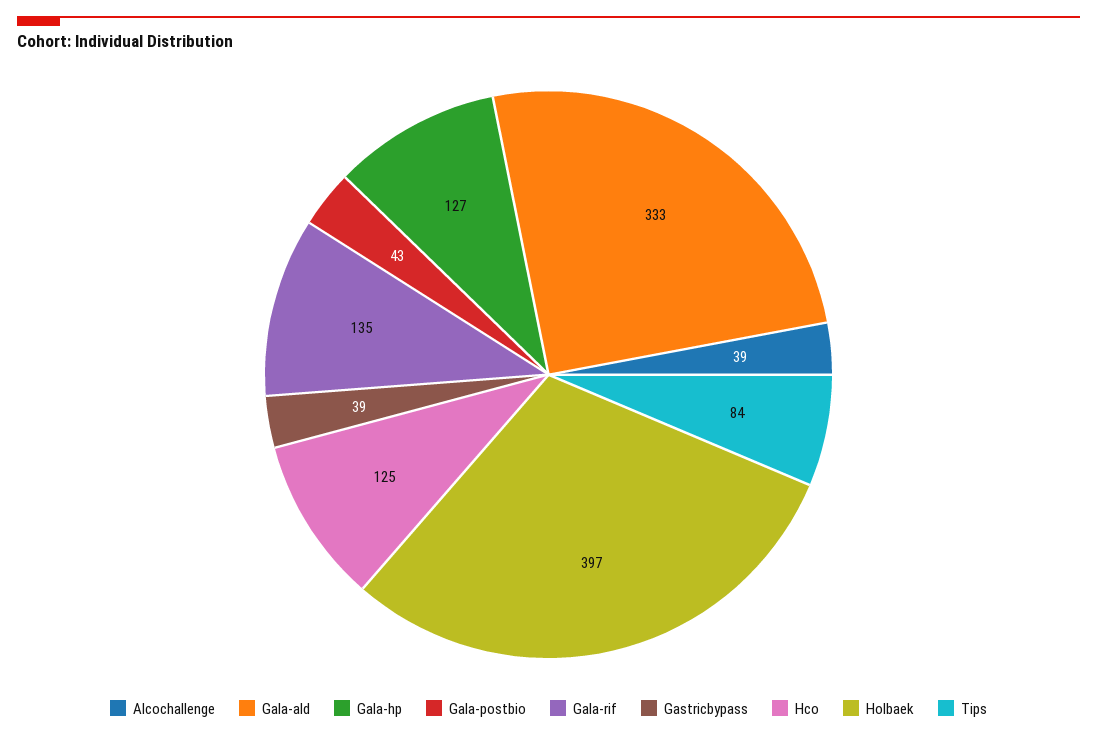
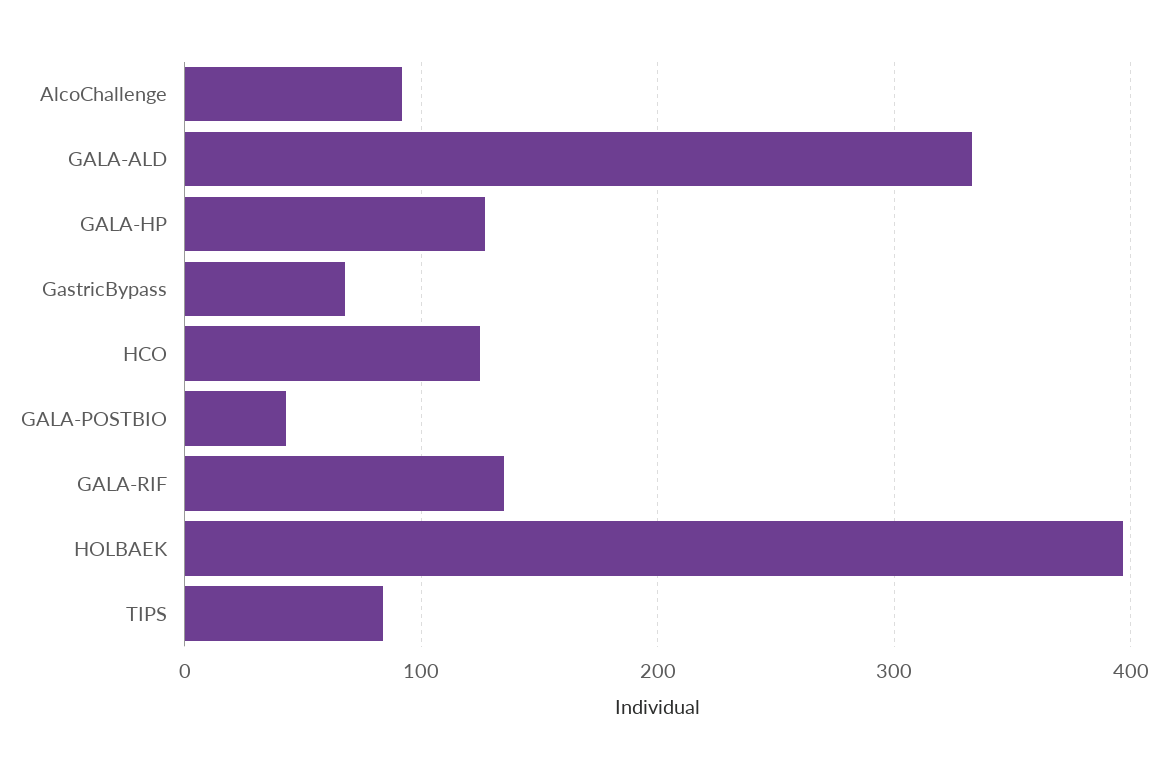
  {
-   "Alcochallenge": 39,
+   "Alcochallenge": 90,
    "Gala-ald": 333,
    "Gala-hp": 127,
    "Gala-postbio": 43,
    "Gala-rif": 135,
-   "Gastricbypass": 39,
+   "Gastricbypass": 70,
    "Hco": 125,
    "Holbaek": 397,
    "Tips": 84
  }

